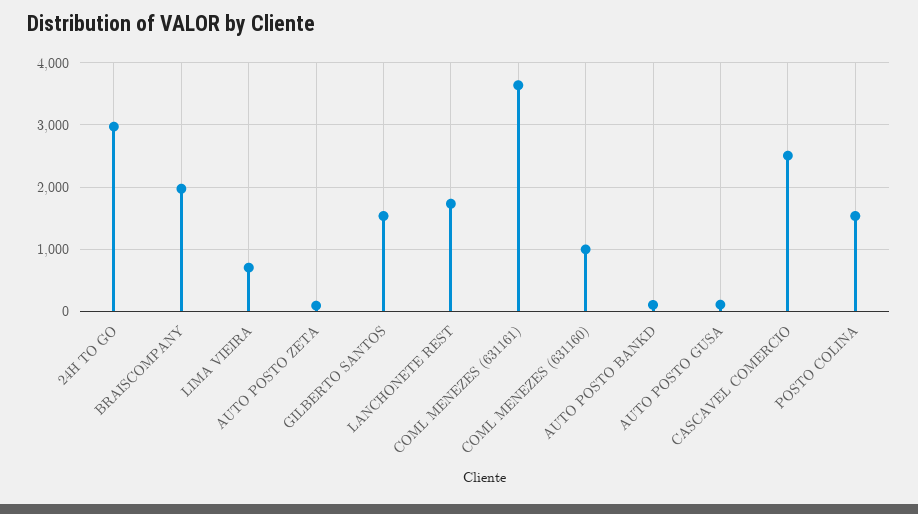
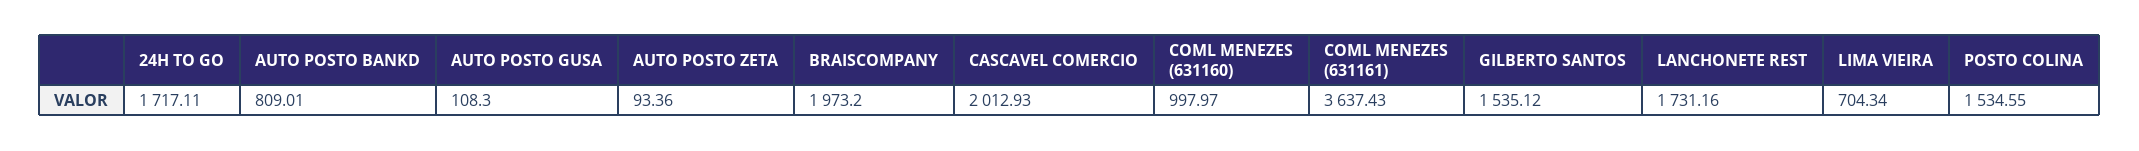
  {
-   "24H TO GO": 3000,
+   "24H TO GO": 1717.11,
    "BRAISCOMPANY": 1973.2,
    "LIMA VIEIRA": 704.34,
    "AUTO POSTO ZETA": 93.36,
    "GILBERTO SANTOS": 1535.12,
    "LANCHONETE REST": 1731.16,
    "COML MENEZES (631161)": 3637.43,
    "COML MENEZES (631160)": 997.97,
-   "AUTO POSTO BANKD": 100,
+   "AUTO POSTO BANKD": 809.01,
    "AUTO POSTO GUSA": 108.3,
-   "CASCAVEL COMERCIO": 2500,
+   "CASCAVEL COMERCIO": 2012.93,
    "POSTO COLINA": 1534.55
  }

